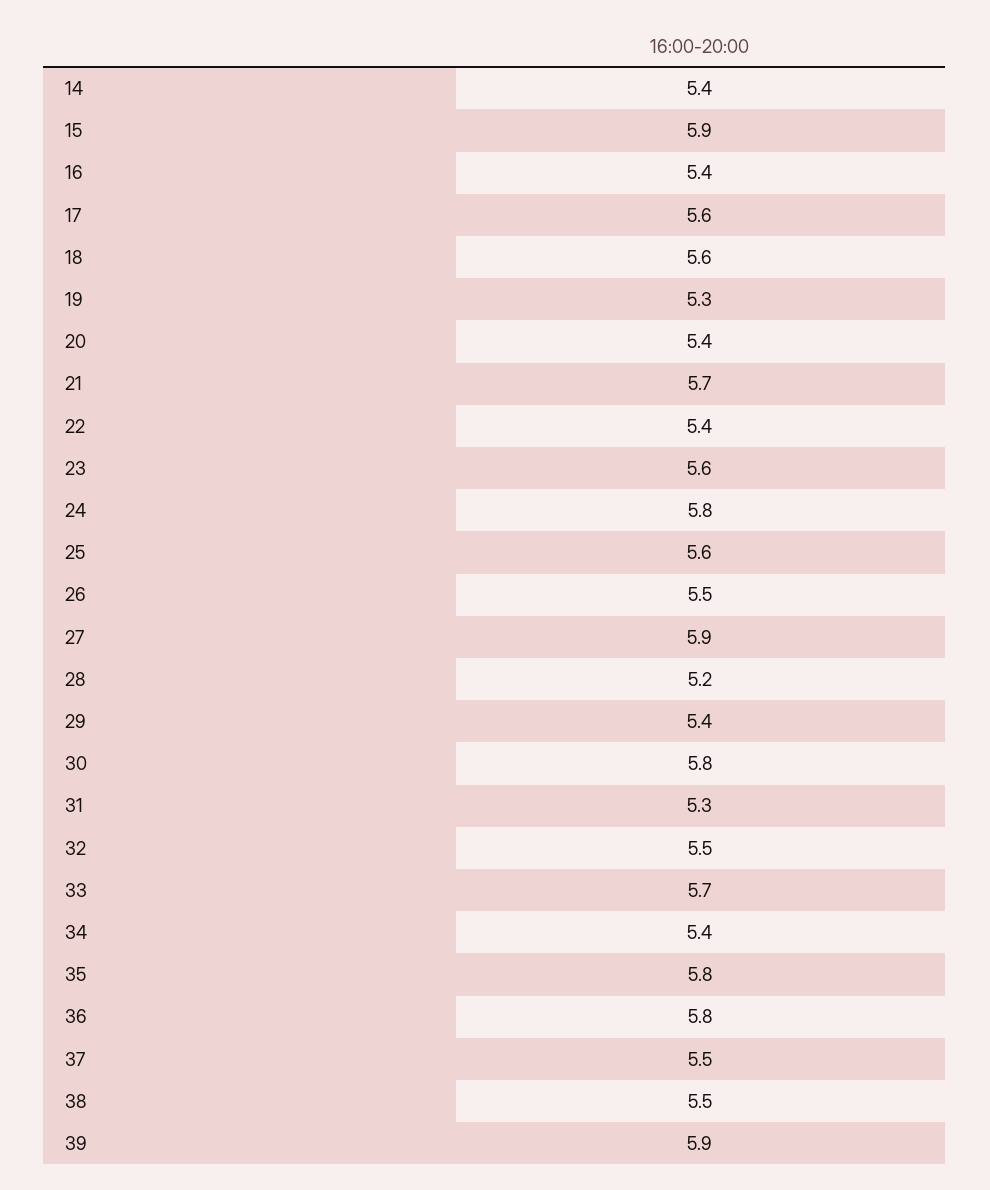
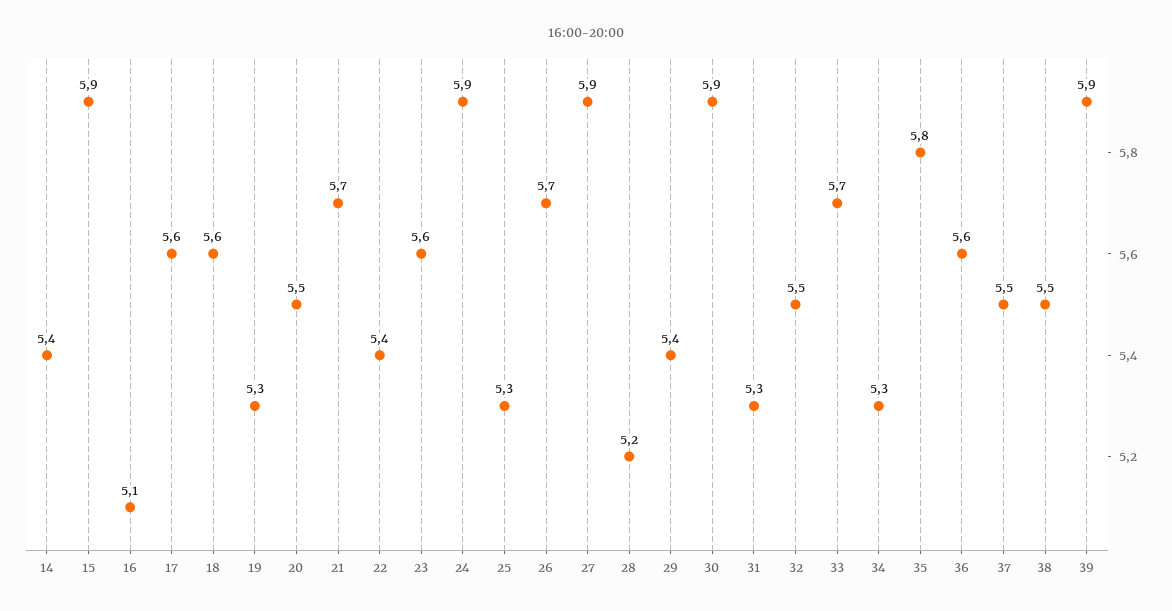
  {
    "14": 5.4,
    "15": 5.9,
-   "16": 5.4,
+   "16": 5.1,
    "17": 5.6,
    "18": 5.6,
    "19": 5.3,
-   "20": 5.4,
+   "20": 5.5,
    "21": 5.7,
    "22": 5.4,
    "23": 5.6,
-   "24": 5.8,
+   "24": 5.9,
-   "25": 5.6,
+   "25": 5.3,
-   "26": 5.5,
+   "26": 5.7,
    "27": 5.9,
    "28": 5.2,
    "29": 5.4,
-   "30": 5.8,
+   "30": 5.9,
    "31": 5.3,
    "32": 5.5,
    "33": 5.7,
-   "34": 5.4,
+   "34": 5.3,
    "35": 5.8,
-   "36": 5.8,
+   "36": 5.6,
    "37": 5.5,
    "38": 5.5,
    "39": 5.9
  }

